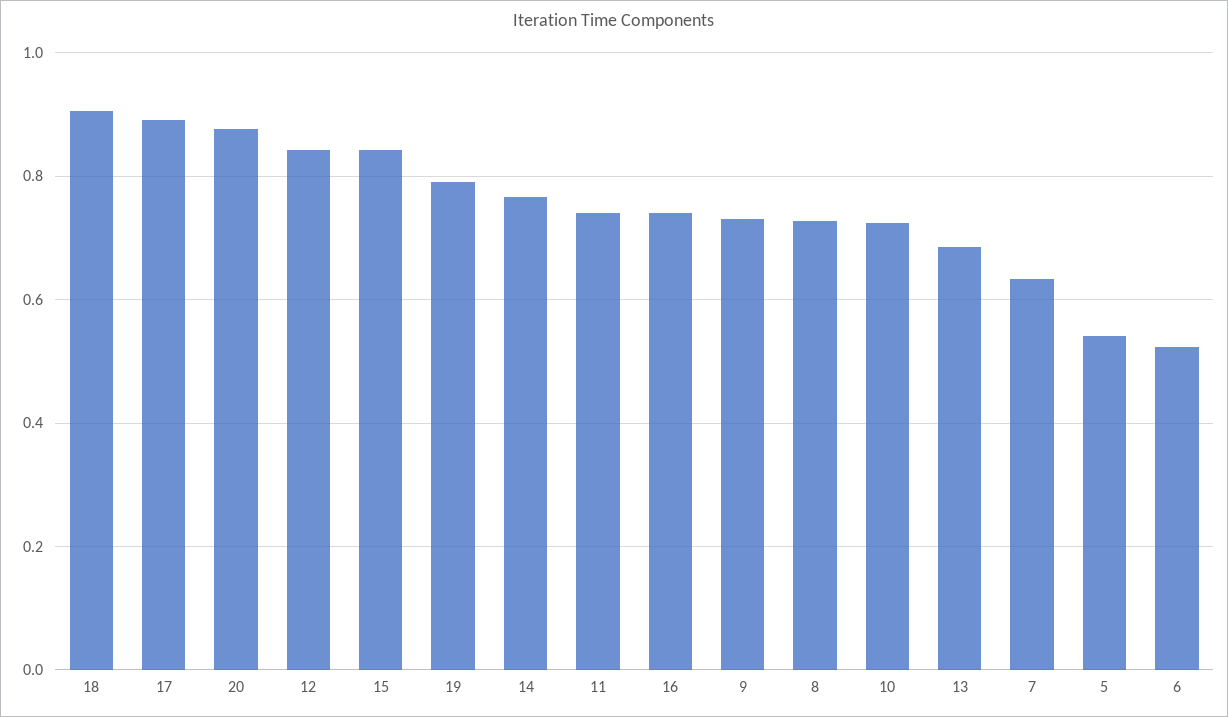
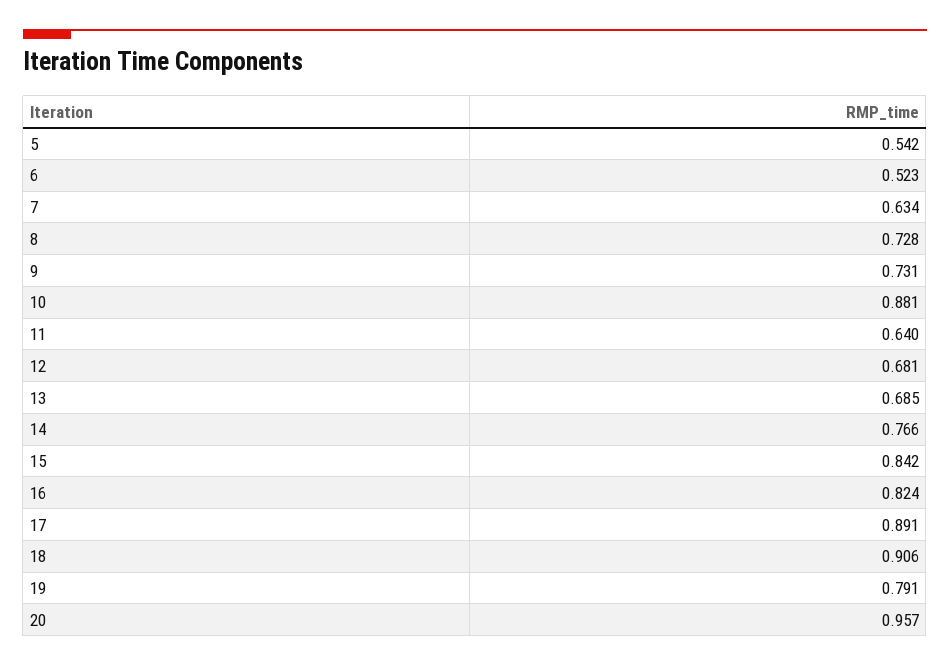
  {
    "18": 0.906,
    "17": 0.891,
-   "20": 0.88,
+   "20": 0.957,
-   "12": 0.84,
+   "12": 0.681,
    "15": 0.842,
    "19": 0.791,
    "14": 0.766,
-   "11": 0.74,
+   "11": 0.64,
-   "16": 0.74,
+   "16": 0.824,
    "9": 0.731,
    "8": 0.728,
-   "10": 0.72,
+   "10": 0.881,
    "13": 0.685,
    "7": 0.634,
    "5": 0.542,
    "6": 0.523
  }

